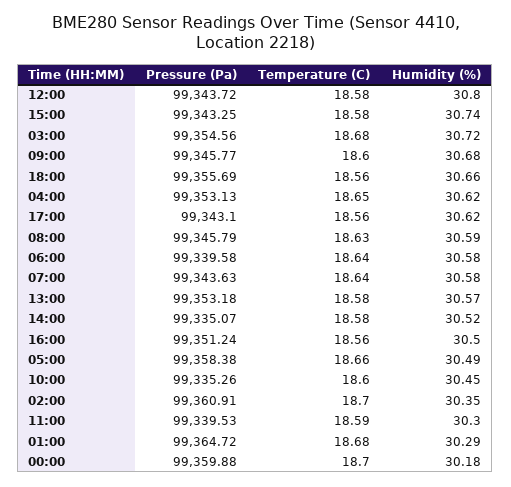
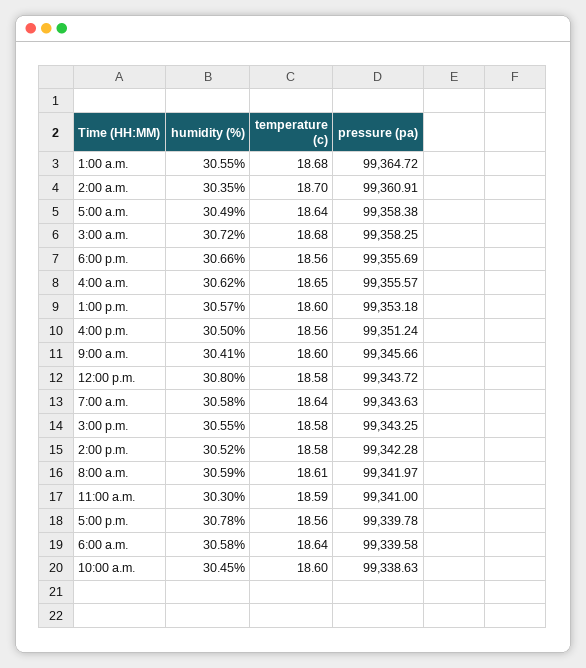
  {
    "Pressure (Pa)": {
      "12:00": 99343.72,
      "15:00": 99343.25,
-     "03:00": 99354.56,
+     "03:00": 99358.25,
-     "09:00": 99345.77,
+     "09:00": 99345.66,
      "18:00": 99355.69,
-     "04:00": 99353.13,
+     "04:00": 99355.57,
-     "17:00": 99343.1,
+     "17:00": 99339.78,
-     "08:00": 99345.79,
+     "08:00": 99341.97,
      "06:00": 99339.58,
      "07:00": 99343.63,
      "13:00": 99353.18,
-     "14:00": 99335.07,
+     "14:00": 99342.28,
      "16:00": 99351.24,
      "05:00": 99358.38,
-     "10:00": 99335.26,
+     "10:00": 99338.63,
      "02:00": 99360.91,
-     "11:00": 99339.53,
+     "11:00": 99341,
-     "01:00": 99364.72,
+     "01:00": 99364.72
-     "00:00": 99359.88
    },
    "Temperature (C)": {
      "12:00": 18.58,
      "15:00": 18.58,
      "03:00": 18.68,
      "09:00": 18.6,
      "18:00": 18.56,
      "04:00": 18.65,
      "17:00": 18.56,
-     "08:00": 18.63,
+     "08:00": 18.61,
      "06:00": 18.64,
      "07:00": 18.64,
-     "13:00": 18.58,
+     "13:00": 18.6,
      "14:00": 18.58,
      "16:00": 18.56,
-     "05:00": 18.66,
+     "05:00": 18.64,
      "10:00": 18.6,
      "02:00": 18.7,
      "11:00": 18.59,
-     "01:00": 18.68,
+     "01:00": 18.68
-     "00:00": 18.7
    },
    "Humidity (%)": {
      "12:00": 30.8,
-     "15:00": 30.74,
+     "15:00": 30.55,
      "03:00": 30.72,
-     "09:00": 30.68,
+     "09:00": 30.41,
      "18:00": 30.66,
      "04:00": 30.62,
-     "17:00": 30.62,
+     "17:00": 30.78,
      "08:00": 30.59,
      "06:00": 30.58,
      "07:00": 30.58,
      "13:00": 30.57,
      "14:00": 30.52,
      "16:00": 30.5,
      "05:00": 30.49,
      "10:00": 30.45,
      "02:00": 30.35,
      "11:00": 30.3,
-     "01:00": 30.29,
+     "01:00": 30.55
-     "00:00": 30.18
    }
  }

